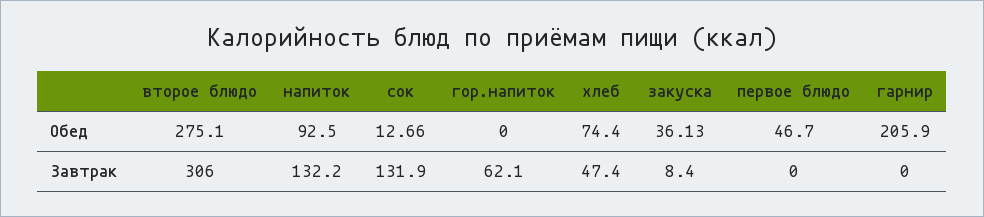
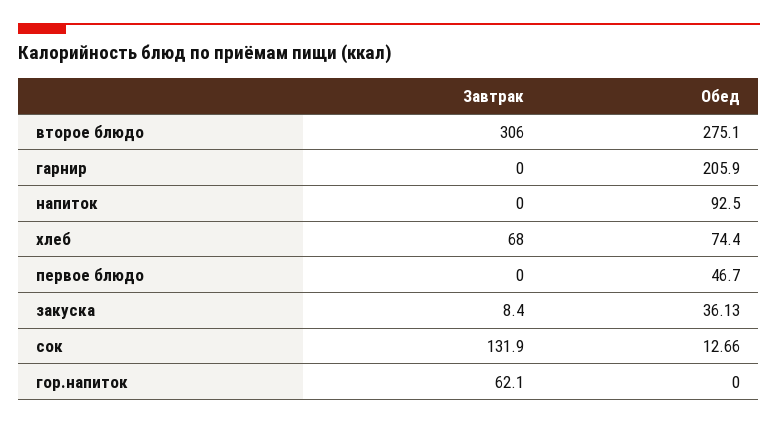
  {
    "второе блюдо": {
      "Обед": 275.1,
      "Завтрак": 306
    },
    "напиток": {
      "Обед": 92.5,
-     "Завтрак": 132.2
+     "Завтрак": 0
    },
    "сок": {
      "Обед": 12.66,
      "Завтрак": 131.9
    },
    "гор.напиток": {
      "Обед": 0,
      "Завтрак": 62.1
    },
    "хлеб": {
      "Обед": 74.4,
-     "Завтрак": 47.4
+     "Завтрак": 68
    },
    "закуска": {
      "Обед": 36.13,
      "Завтрак": 8.4
    },
    "первое блюдо": {
      "Обед": 46.7,
      "Завтрак": 0
    },
    "гарнир": {
      "Обед": 205.9,
      "Завтрак": 0
    }
  }

